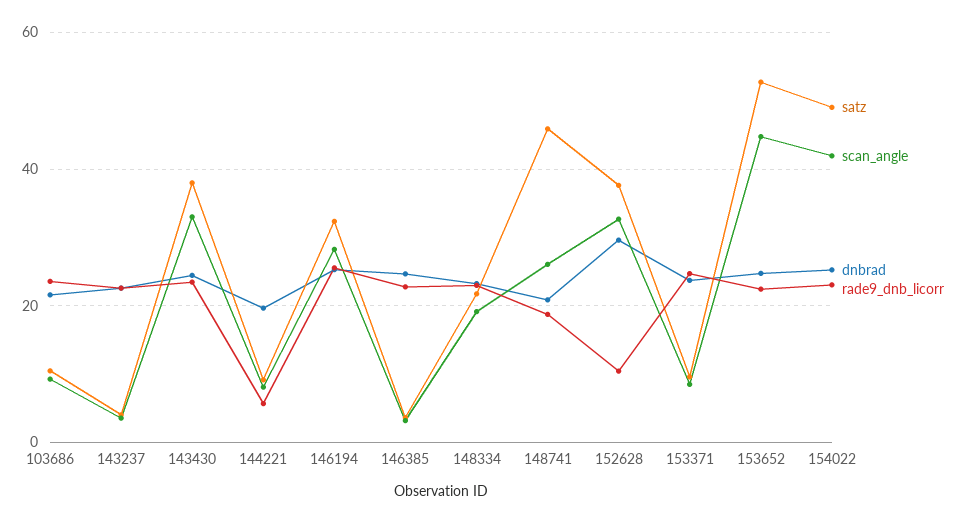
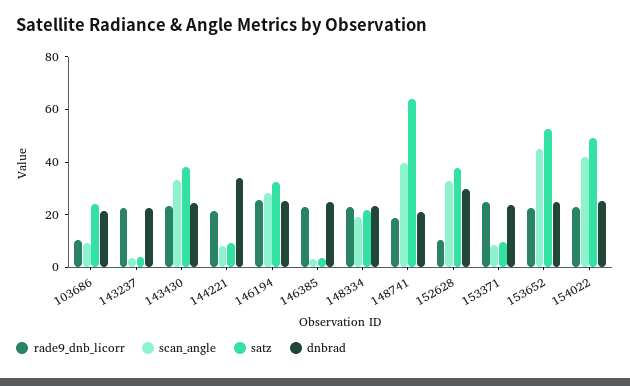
  {
    "satz": {
-     "103686": 10,
+     "103686": 25,
      "143237": 4,
      "143430": 38,
      "144221": 10,
      "146194": 32,
      "146385": 4,
      "148334": 22,
-     "148741": 46,
+     "148741": 65,
      "152628": 38,
      "153371": 10,
      "153652": 52,
      "154022": 50
    },
    "scan_angle": {
      "103686": 10,
      "143237": 4,
      "143430": 34,
      "144221": 8,
      "146194": 28,
      "146385": 4,
      "148334": 20,
-     "148741": 26,
+     "148741": 40,
      "152628": 32,
      "153371": 8,
      "153652": 44,
      "154022": 42
    },
    "dnbrad": {
      "103686": 22,
      "143237": 22,
      "143430": 24,
-     "144221": 20,
+     "144221": 35,
      "146194": 26,
      "146385": 24,
      "148334": 24,
      "148741": 20,
      "152628": 30,
      "153371": 24,
      "153652": 24,
      "154022": 26
    },
    "rade9_dnb_licorr": {
-     "103686": 24,
+     "103686": 10,
      "143237": 22,
      "143430": 24,
-     "144221": 6,
+     "144221": 20,
      "146194": 26,
      "146385": 22,
      "148334": 24,
      "148741": 18,
      "152628": 10,
      "153371": 24,
      "153652": 22,
      "154022": 24
    }
  }

